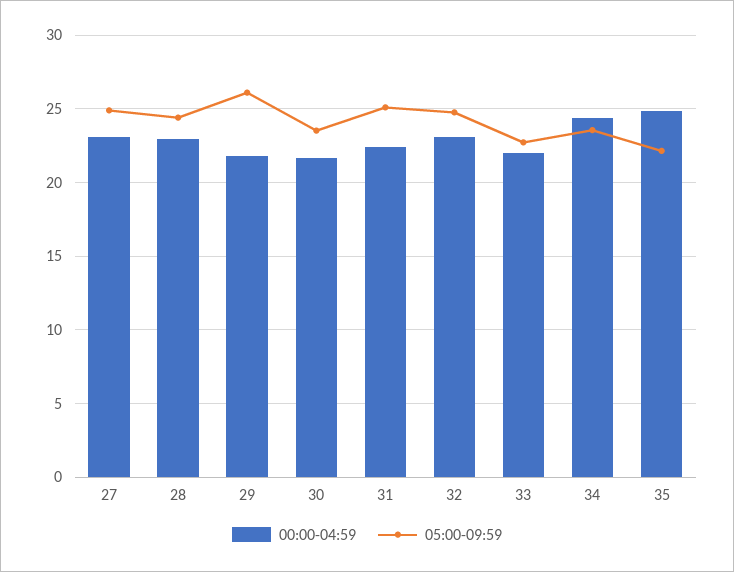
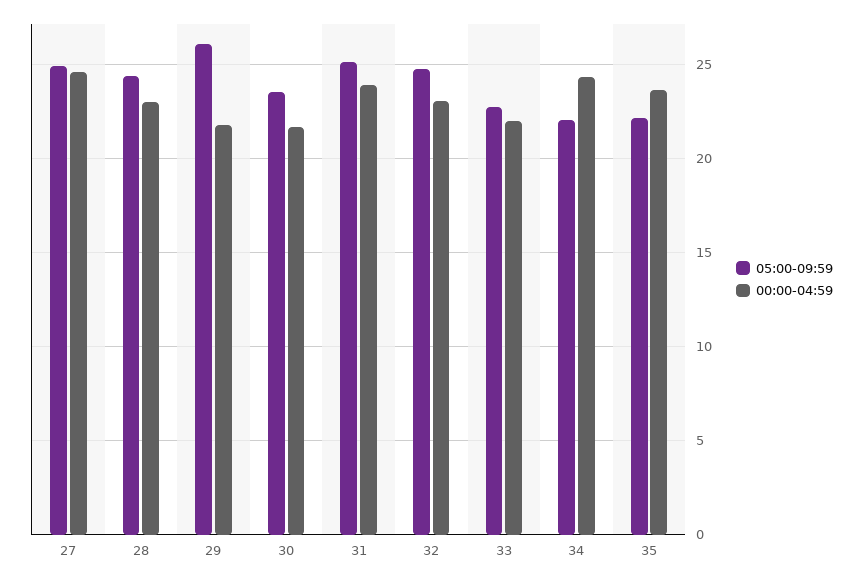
  {
    "00:00-04:59": {
-     "27": 23,
+     "27": 24.5,
      "28": 23,
      "29": 22,
      "30": 21.5,
-     "31": 22.5,
+     "31": 24,
      "32": 23,
      "33": 22,
      "34": 24.5,
-     "35": 25
+     "35": 23.5
    },
    "05:00-09:59": {
      "27": 25,
      "28": 24.5,
      "29": 26,
      "30": 23.5,
      "31": 25,
      "32": 25,
      "33": 22.5,
-     "34": 23.5,
+     "34": 22,
      "35": 22
    }
  }

